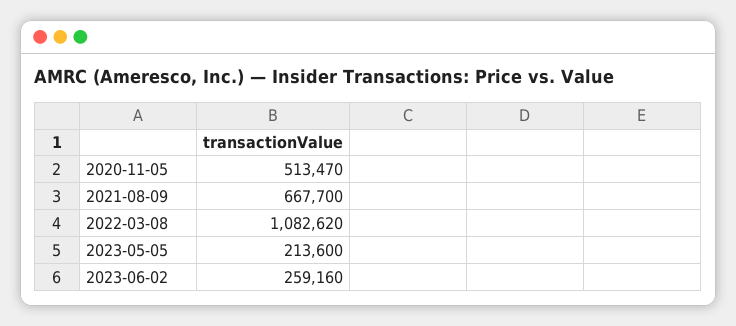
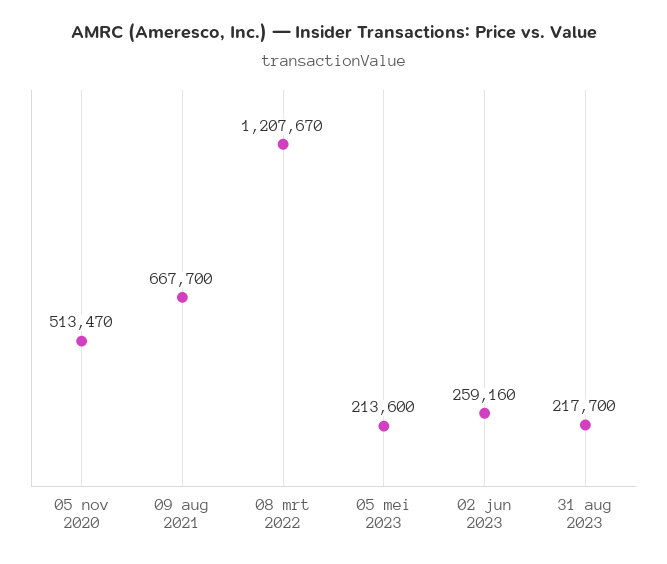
  {
    "2020-11-05": 513470,
    "2021-08-09": 667700,
-   "2022-03-08": 1082620,
+   "2022-03-08": 1207670,
    "2023-05-05": 213600,
-   "2023-06-02": 259160
+   "2023-06-02": 259160,
+   "31 aug 2023": 217700
  }

